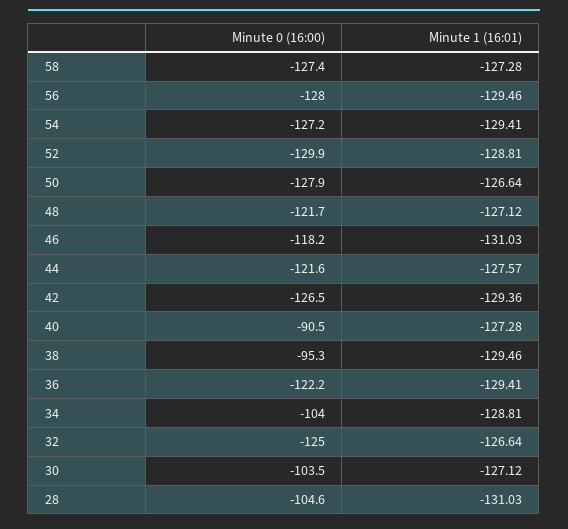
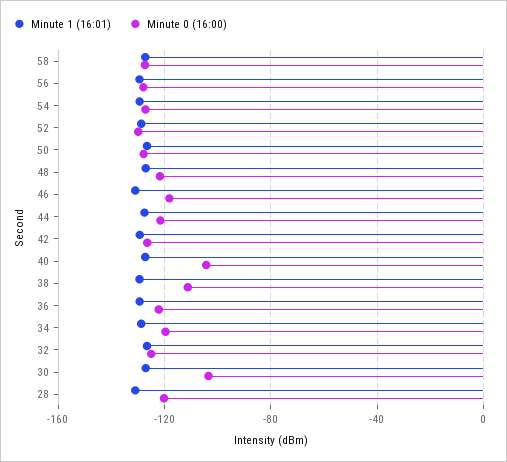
  {
    "Minute 0 (16:00)": {
      "58": -127.4,
      "56": -128,
      "54": -127.2,
      "52": -129.9,
      "50": -127.9,
      "48": -121.7,
      "46": -118.2,
      "44": -121.6,
      "42": -126.5,
-     "40": -90.5,
+     "40": -105,
-     "38": -95.3,
+     "38": -110,
      "36": -122.2,
-     "34": -104,
+     "34": -120,
      "32": -125,
      "30": -103.5,
-     "28": -104.6
+     "28": -120
    },
    "Minute 1 (16:01)": {
      "58": -127.28,
      "56": -129.46,
      "54": -129.41,
      "52": -128.81,
      "50": -126.64,
      "48": -127.12,
      "46": -131.03,
      "44": -127.57,
      "42": -129.36,
      "40": -127.28,
      "38": -129.46,
      "36": -129.41,
      "34": -128.81,
      "32": -126.64,
      "30": -127.12,
      "28": -131.03
    }
  }

